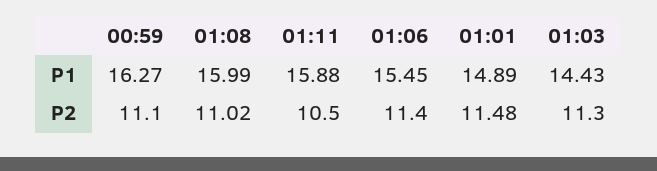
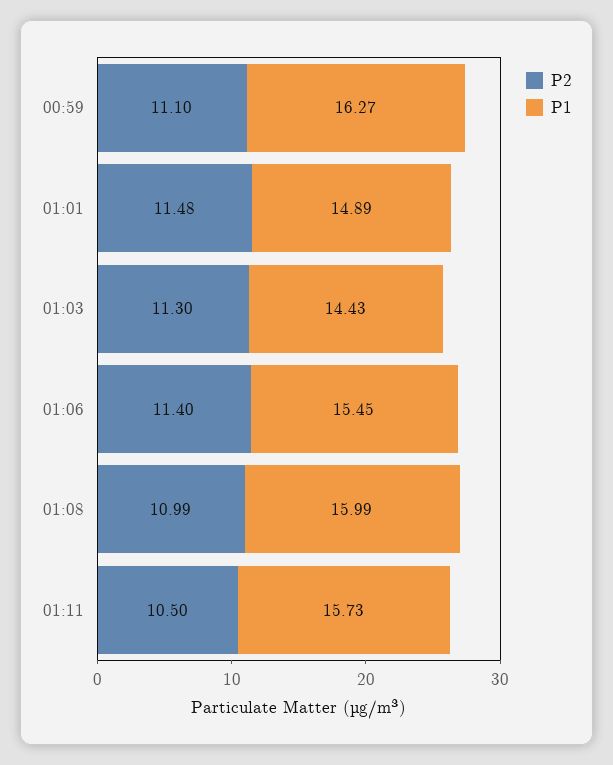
  {
    "P1": {
      "00:59": 16.27,
      "01:08": 15.99,
-     "01:11": 15.88,
+     "01:11": 15.73,
      "01:06": 15.45,
      "01:01": 14.89,
      "01:03": 14.43
    },
    "P2": {
      "00:59": 11.1,
-     "01:08": 11.02,
+     "01:08": 10.99,
      "01:11": 10.5,
      "01:06": 11.4,
      "01:01": 11.48,
      "01:03": 11.3
    }
  }

